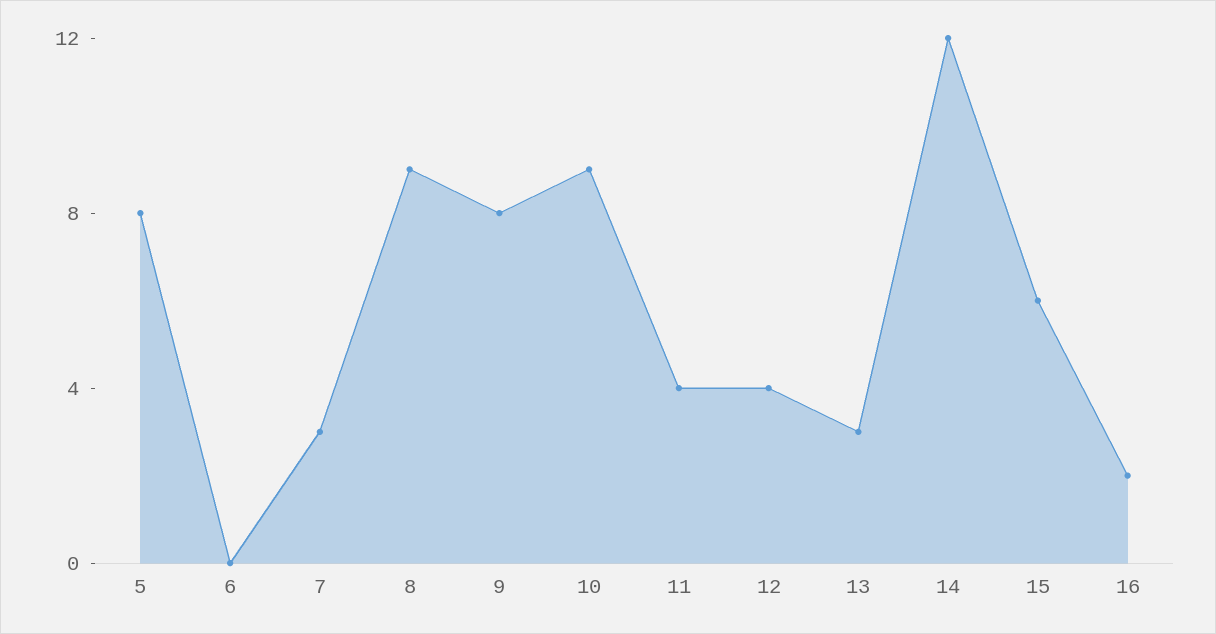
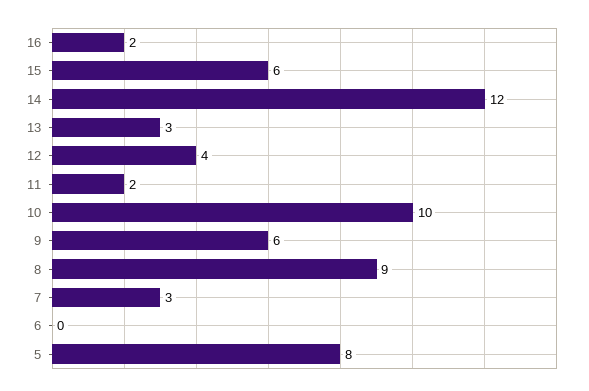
  {
    "5": 8,
    "6": 0,
    "7": 3,
    "8": 9,
-   "9": 8,
+   "9": 6,
-   "10": 9,
+   "10": 10,
-   "11": 4,
+   "11": 2,
    "12": 4,
    "13": 3,
    "14": 12,
    "15": 6,
    "16": 2
  }

